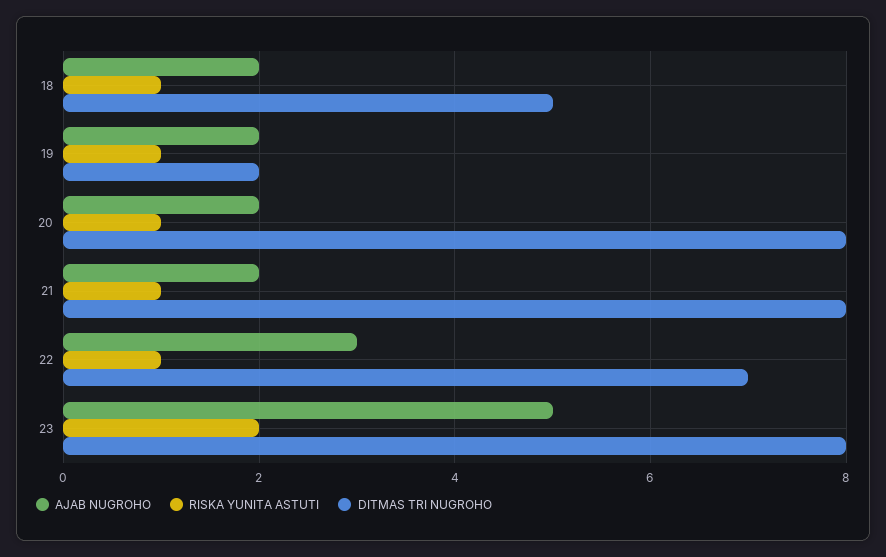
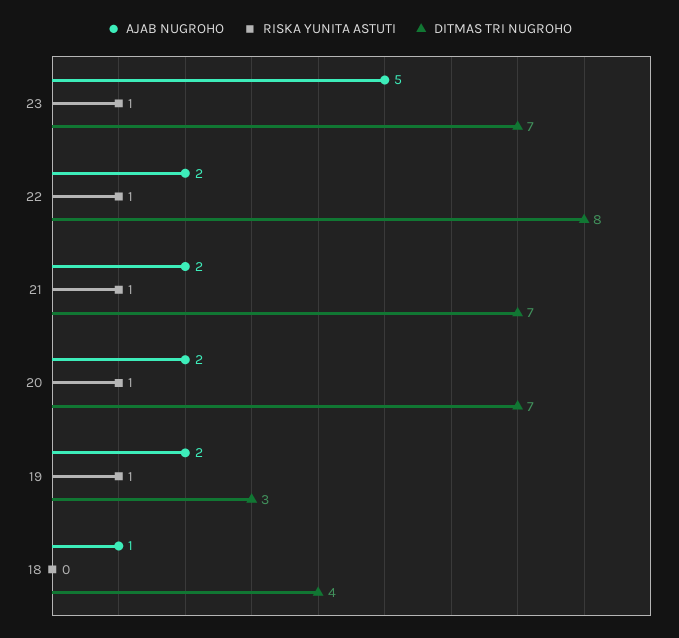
  {
    "AJAB NUGROHO": {
-     "18": 2,
+     "18": 1,
      "19": 2,
      "20": 2,
      "21": 2,
-     "22": 3,
+     "22": 2,
      "23": 5
    },
    "RISKA YUNITA ASTUTI": {
-     "18": 1,
+     "18": 0,
      "19": 1,
      "20": 1,
      "21": 1,
      "22": 1,
-     "23": 2
+     "23": 1
    },
    "DITMAS TRI NUGROHO": {
-     "18": 5,
+     "18": 4,
-     "19": 2,
+     "19": 3,
-     "20": 8,
+     "20": 7,
-     "21": 8,
+     "21": 7,
-     "22": 7,
+     "22": 8,
-     "23": 8
+     "23": 7
    }
  }

